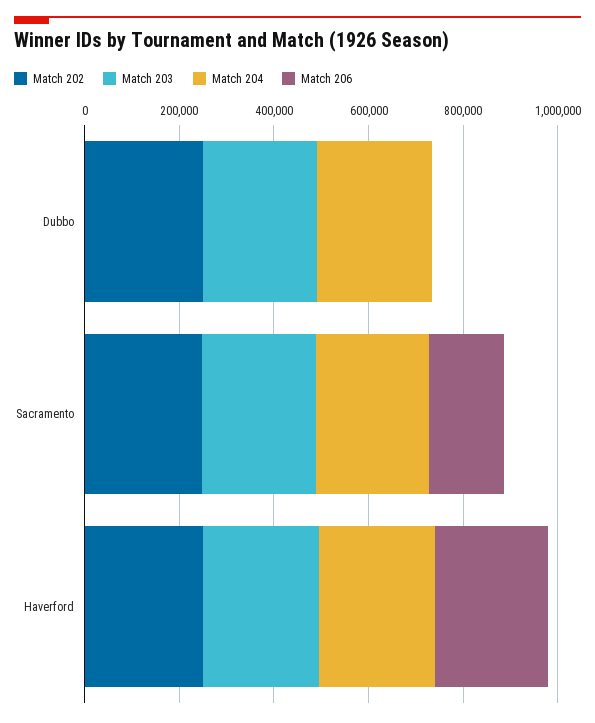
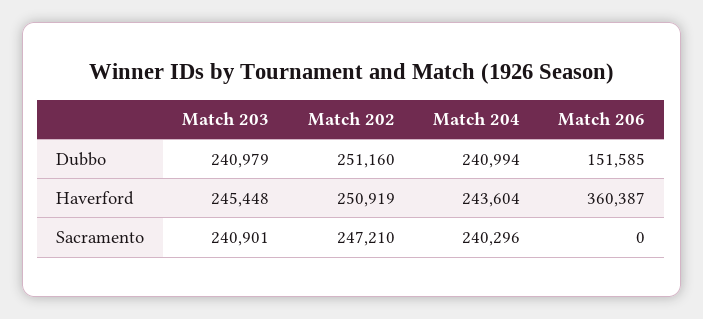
  {
    "Match 202": {
      "Dubbo": 251160,
      "Sacramento": 247210,
      "Haverford": 250919
    },
    "Match 203": {
      "Dubbo": 240979,
      "Sacramento": 240901,
      "Haverford": 245448
    },
    "Match 204": {
      "Dubbo": 240994,
      "Sacramento": 240296,
      "Haverford": 243604
    },
    "Match 206": {
-     "Dubbo": 0,
+     "Dubbo": 151585,
-     "Sacramento": 150000,
+     "Sacramento": 0,
-     "Haverford": 250000
+     "Haverford": 360387
    }
  }

